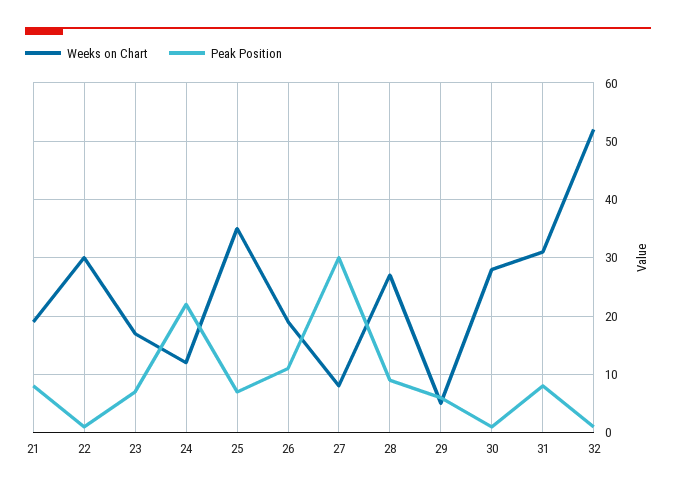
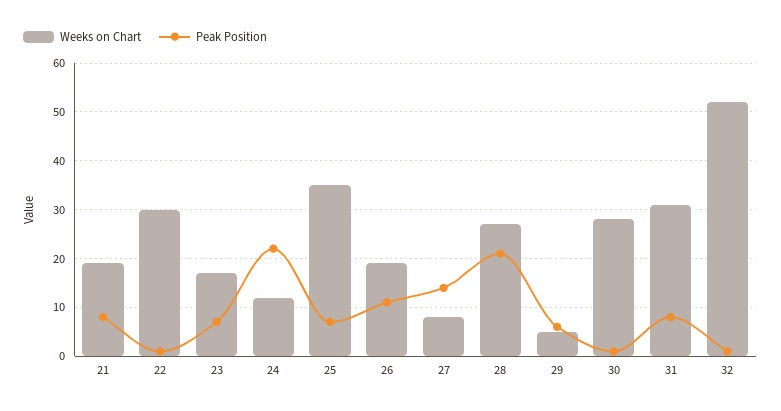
  {
    "Weeks on Chart": {
      "21": 20,
      "22": 30,
      "23": 15,
      "24": 10,
      "25": 35,
      "26": 20,
      "27": 10,
      "28": 25,
      "29": 5,
      "30": 30,
      "31": 30,
      "32": 50
    },
    "Peak Position": {
      "21": 10,
      "22": 0,
      "23": 5,
      "24": 20,
      "25": 5,
      "26": 10,
-     "27": 30,
+     "27": 15,
-     "28": 10,
+     "28": 20,
      "29": 5,
      "30": 0,
      "31": 10,
      "32": 0
    }
  }

